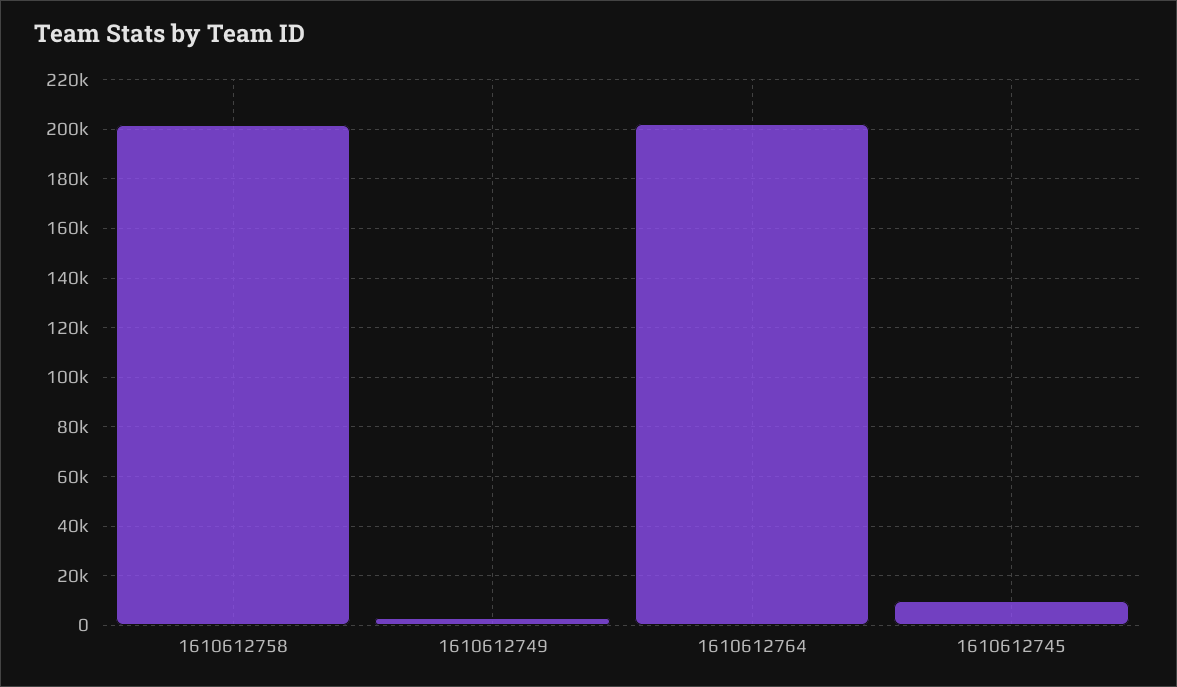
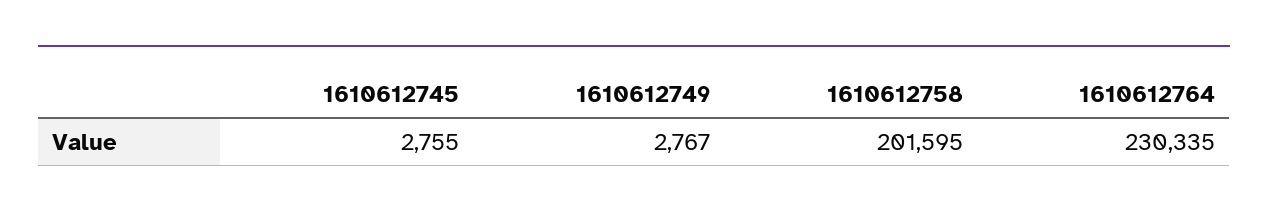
  {
    "1610612758": 201595,
    "1610612749": 2767,
-   "1610612764": 202500,
+   "1610612764": 230335,
-   "1610612745": 10000
+   "1610612745": 2755
  }

